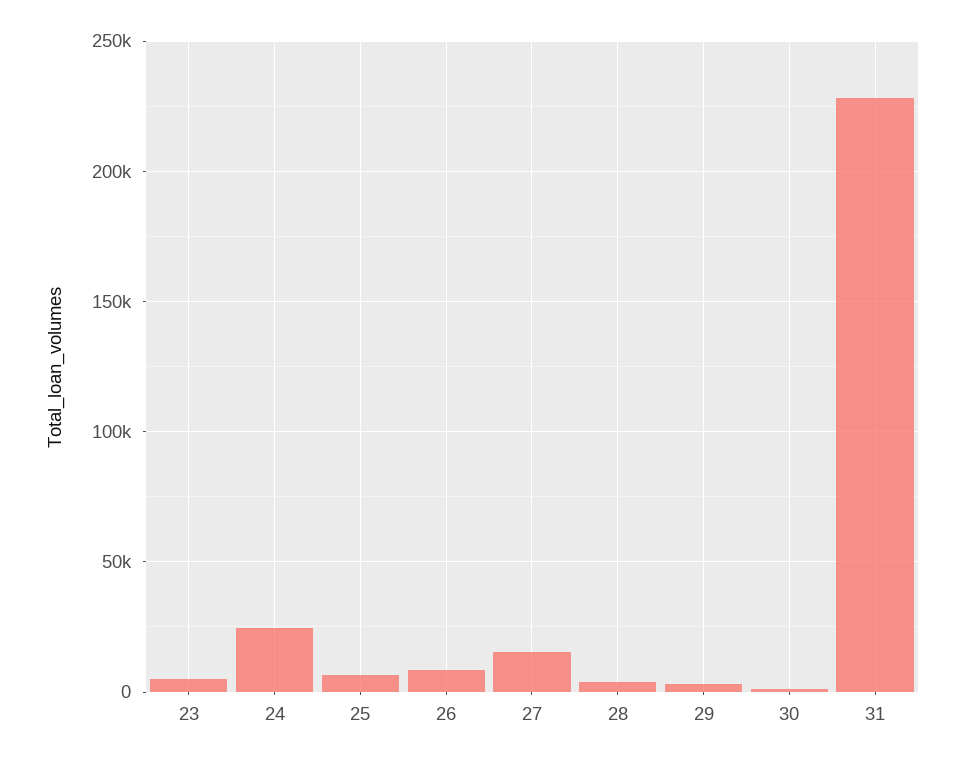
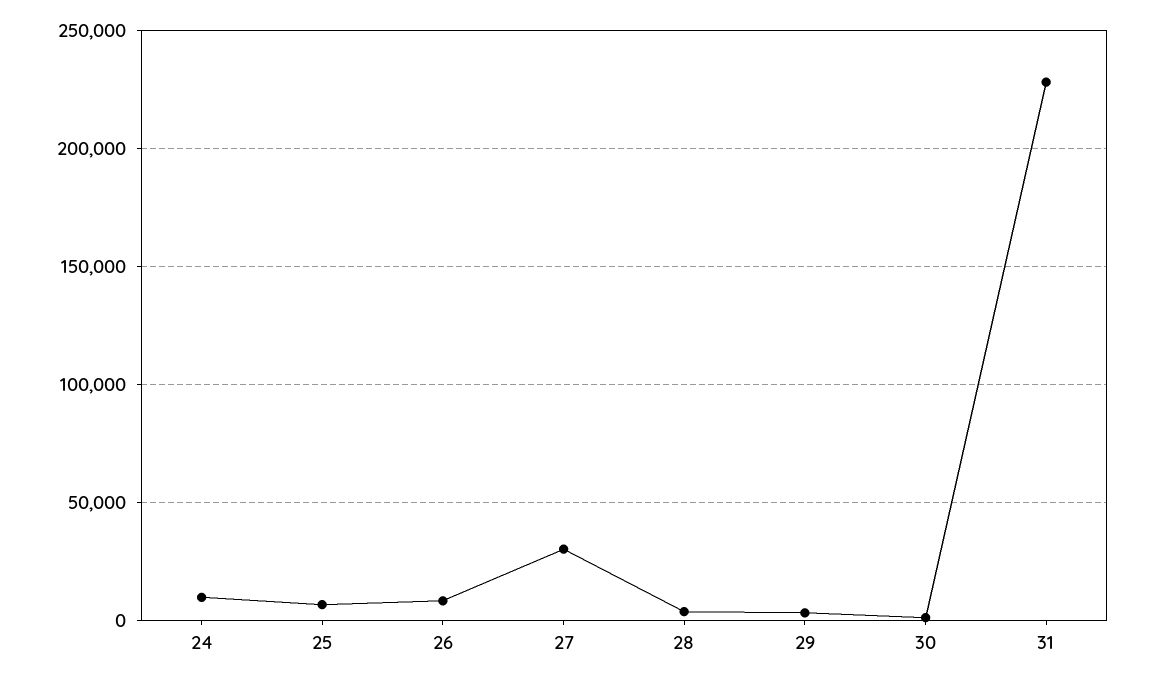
  {
-   "23": 5000,
-   "24": 25000,
+   "24": 10000,
    "25": 5000,
    "26": 10000,
-   "27": 15000,
+   "27": 30000,
    "28": 5000,
    "29": 5000,
    "30": 0,
    "31": 230000
  }

